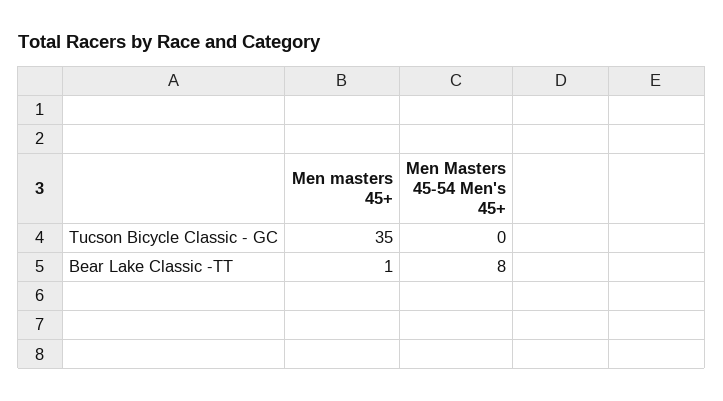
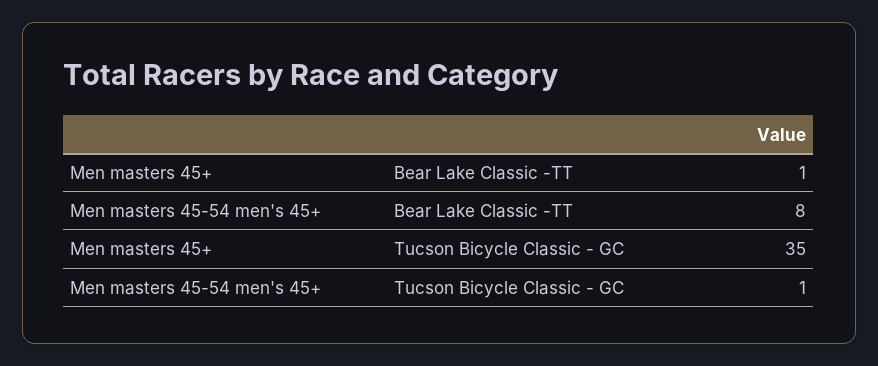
  {
    "Men masters 45+": {
      "Tucson Bicycle Classic - GC": 35,
      "Bear Lake Classic -TT": 1
    },
    "Men Masters 45-54 Men's 45+": {
-     "Tucson Bicycle Classic - GC": 0,
+     "Tucson Bicycle Classic - GC": 1,
      "Bear Lake Classic -TT": 8
    }
  }

